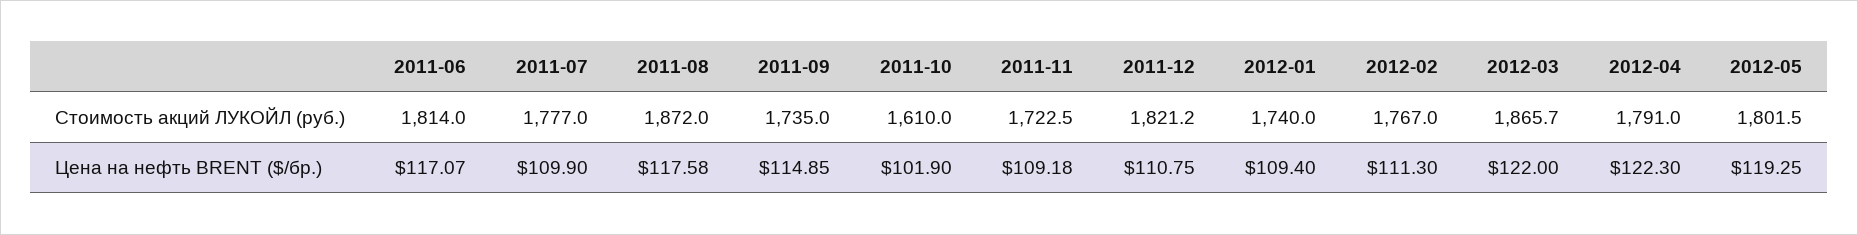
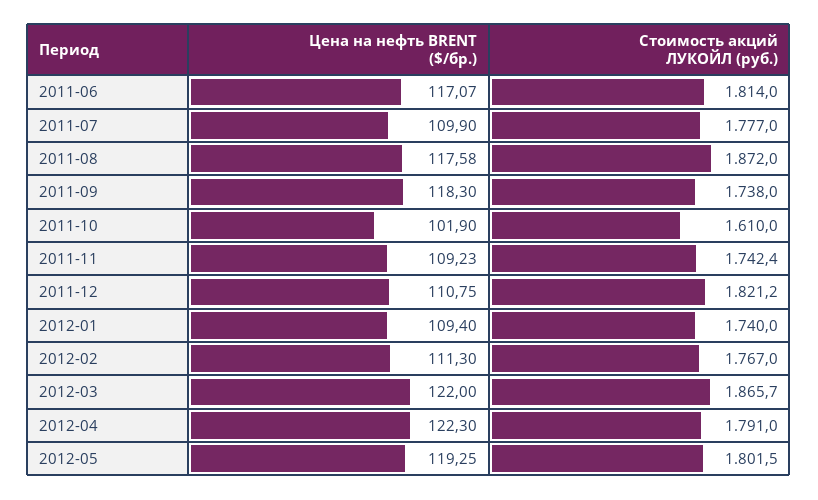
  {
    "2011-06": {
      "Стоимость акций ЛУКОЙЛ (руб.)": 1814,
      "Цена на нефть BRENT ($/бр.)": 117.07
    },
    "2011-07": {
      "Стоимость акций ЛУКОЙЛ (руб.)": 1777,
      "Цена на нефть BRENT ($/бр.)": 109.9
    },
    "2011-08": {
      "Стоимость акций ЛУКОЙЛ (руб.)": 1872,
      "Цена на нефть BRENT ($/бр.)": 117.58
    },
    "2011-09": {
-     "Стоимость акций ЛУКОЙЛ (руб.)": 1735,
+     "Стоимость акций ЛУКОЙЛ (руб.)": 1738,
-     "Цена на нефть BRENT ($/бр.)": 114.85
+     "Цена на нефть BRENT ($/бр.)": 118.3
    },
    "2011-10": {
      "Стоимость акций ЛУКОЙЛ (руб.)": 1610,
      "Цена на нефть BRENT ($/бр.)": 101.9
    },
    "2011-11": {
-     "Стоимость акций ЛУКОЙЛ (руб.)": 1722.5,
+     "Стоимость акций ЛУКОЙЛ (руб.)": 1742.4,
-     "Цена на нефть BRENT ($/бр.)": 109.18
+     "Цена на нефть BRENT ($/бр.)": 109.23
    },
    "2011-12": {
      "Стоимость акций ЛУКОЙЛ (руб.)": 1821.2,
      "Цена на нефть BRENT ($/бр.)": 110.75
    },
    "2012-01": {
      "Стоимость акций ЛУКОЙЛ (руб.)": 1740,
      "Цена на нефть BRENT ($/бр.)": 109.4
    },
    "2012-02": {
      "Стоимость акций ЛУКОЙЛ (руб.)": 1767,
      "Цена на нефть BRENT ($/бр.)": 111.3
    },
    "2012-03": {
      "Стоимость акций ЛУКОЙЛ (руб.)": 1865.7,
      "Цена на нефть BRENT ($/бр.)": 122
    },
    "2012-04": {
      "Стоимость акций ЛУКОЙЛ (руб.)": 1791,
      "Цена на нефть BRENT ($/бр.)": 122.3
    },
    "2012-05": {
      "Стоимость акций ЛУКОЙЛ (руб.)": 1801.5,
      "Цена на нефть BRENT ($/бр.)": 119.25
    }
  }

